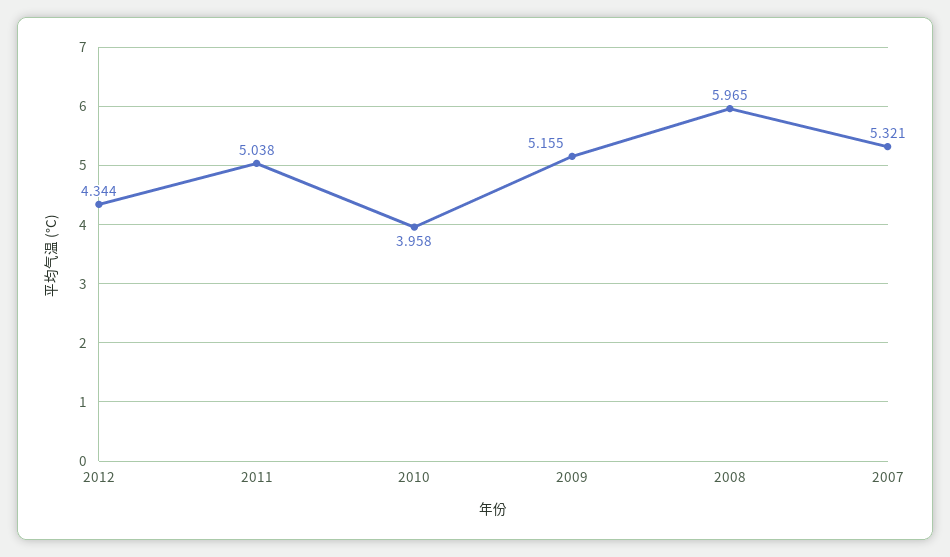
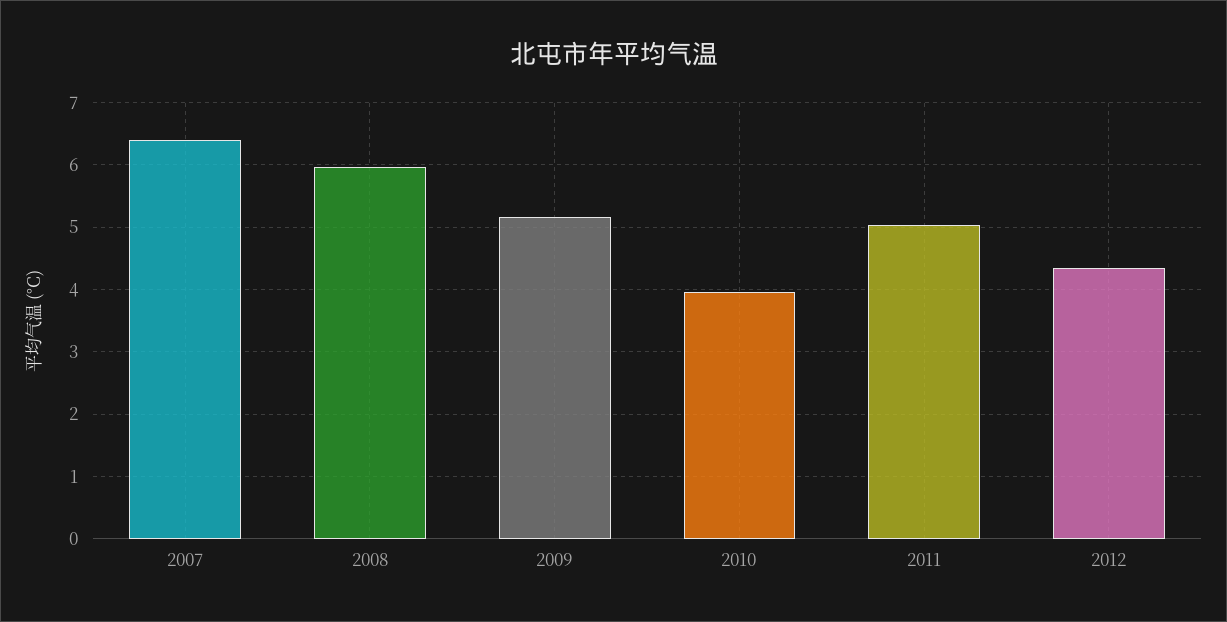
  {
    "2012": 4.344,
    "2011": 5.038,
    "2010": 3.958,
    "2009": 5.155,
    "2008": 5.965,
-   "2007": 5.321
+   "2007": 6.4
  }

